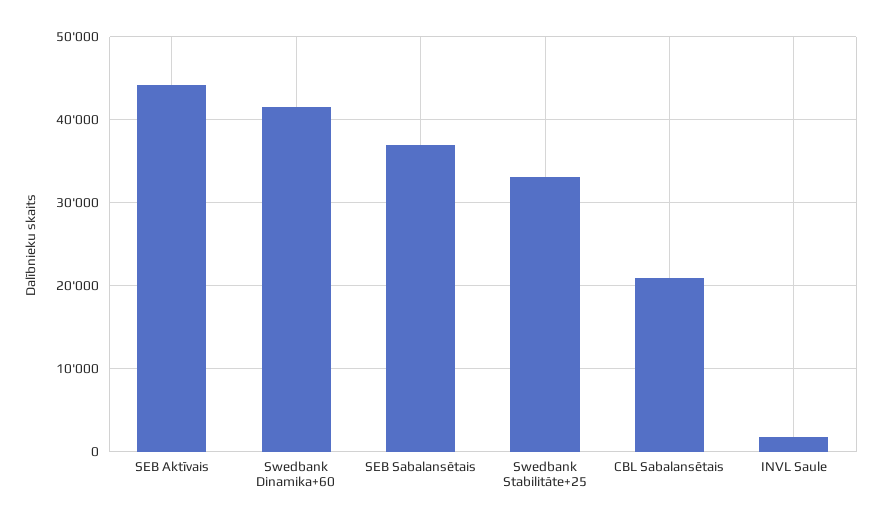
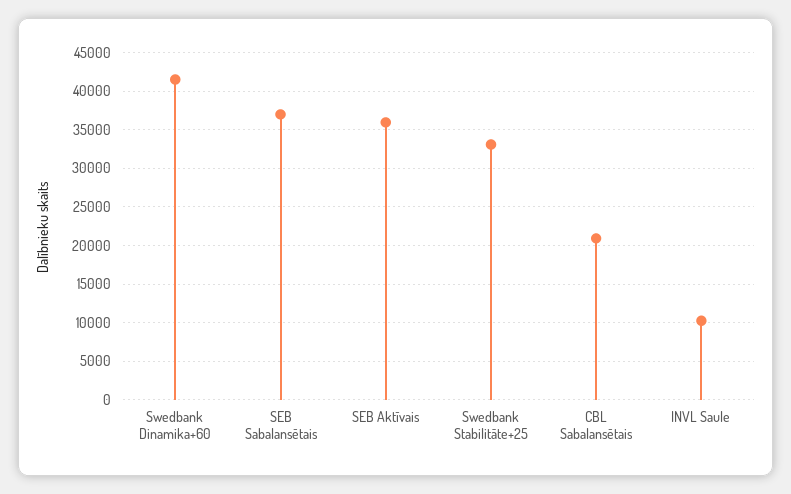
  {
-   "SEB Aktīvais": 44000,
+   "SEB Aktīvais": 36000,
    "Swedbank Dinamika+60": 42000,
    "SEB Sabalansētais": 37000,
    "Swedbank Stabilitāte+25": 33000,
    "CBL Sabalansētais": 21000,
-   "INVL Saule": 2000
+   "INVL Saule": 10000
  }

